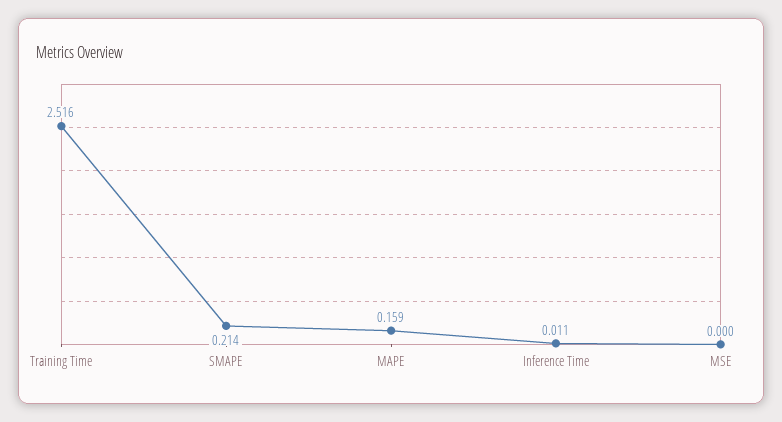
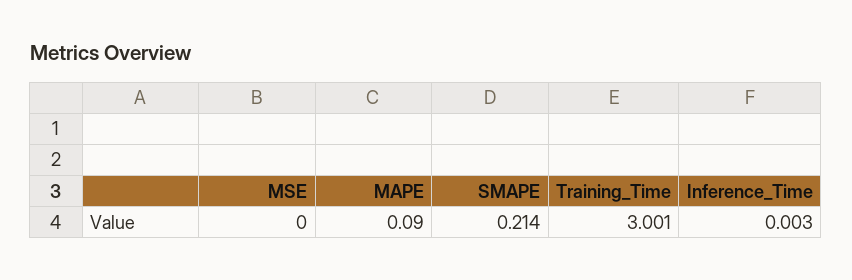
  {
-   "Training Time": 2.516,
+   "Training Time": 3.001,
    "SMAPE": 0.214,
-   "MAPE": 0.159,
+   "MAPE": 0.09,
-   "Inference Time": 0.011,
+   "Inference Time": 0.003,
    "MSE": 0
  }

